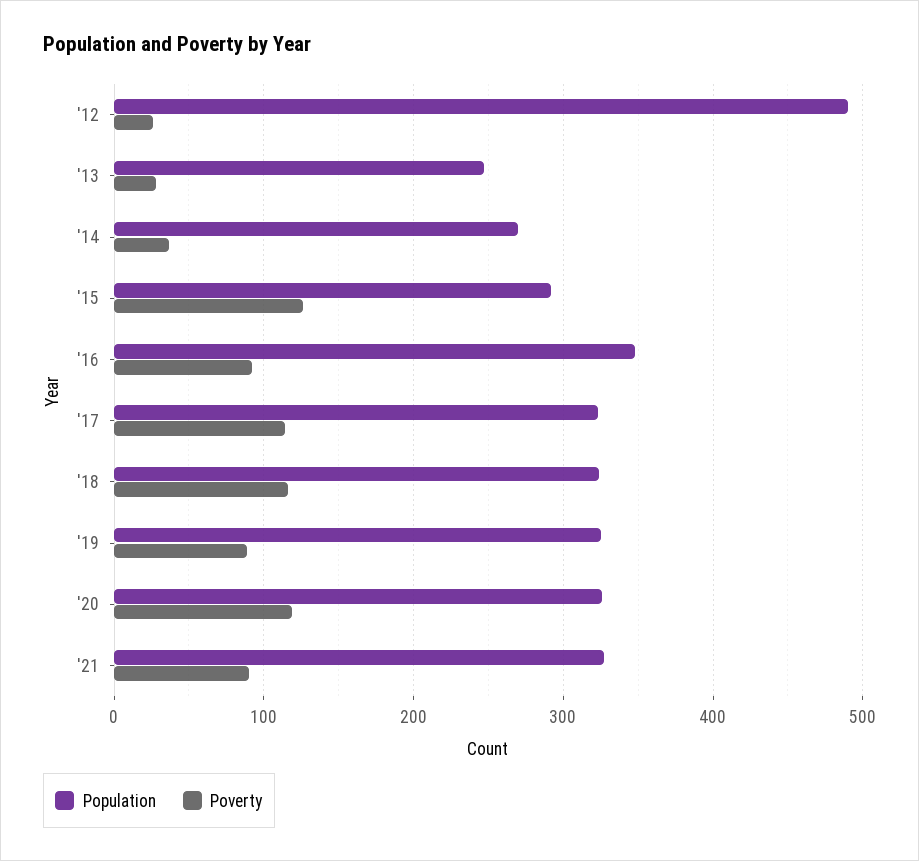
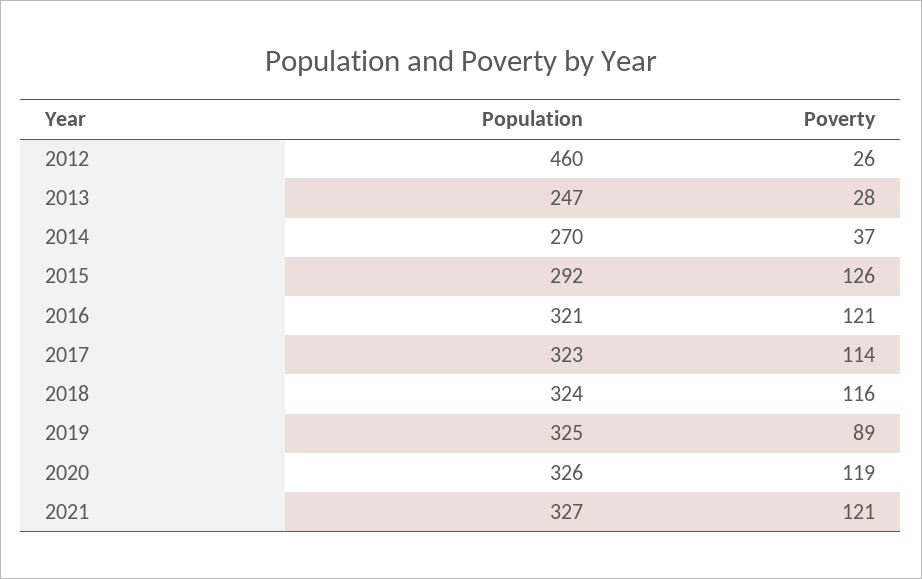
  {
    "Population": {
-     "'12": 490,
+     "'12": 460,
      "'13": 247,
      "'14": 270,
      "'15": 292,
-     "'16": 350,
+     "'16": 321,
      "'17": 323,
      "'18": 324,
      "'19": 325,
      "'20": 326,
      "'21": 327
    },
    "Poverty": {
      "'12": 26,
      "'13": 28,
      "'14": 37,
      "'15": 126,
-     "'16": 90,
+     "'16": 121,
      "'17": 114,
      "'18": 116,
      "'19": 89,
      "'20": 119,
-     "'21": 90
+     "'21": 121
    }
  }

